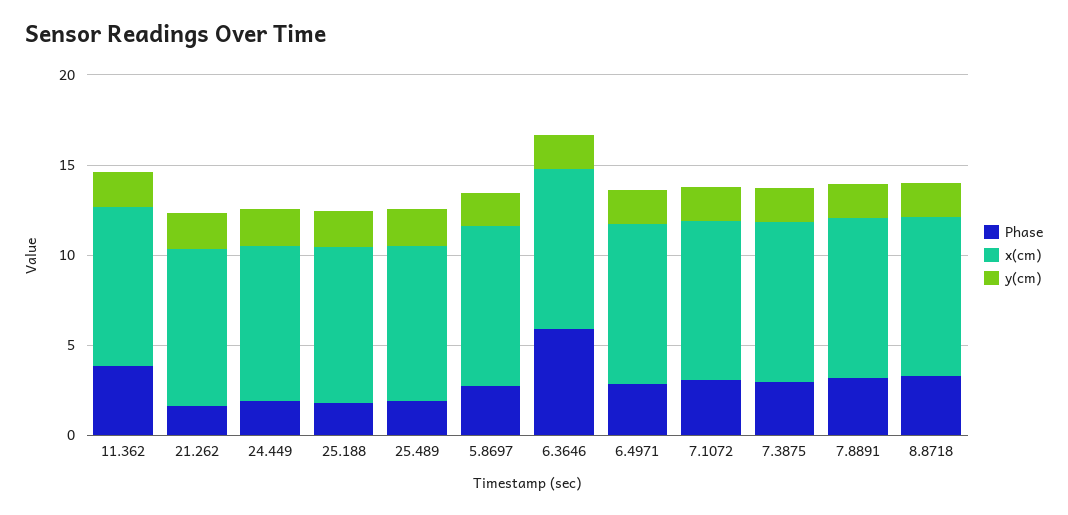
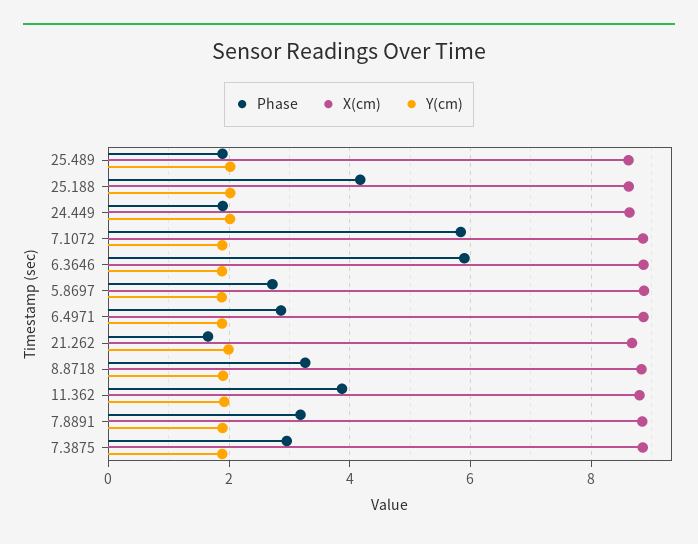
  {
    "Phase": {
      "11.362": 3.8,
      "21.262": 1.6,
      "24.449": 1.8,
-     "25.188": 2,
+     "25.188": 4.2,
      "25.489": 1.8,
      "5.8697": 2.8,
      "6.3646": 6,
      "6.4971": 2.8,
-     "7.1072": 3,
+     "7.1072": 5.8,
      "7.3875": 3,
      "7.8891": 3.2,
      "8.8718": 3.2
    },
    "x(cm)": {
      "11.362": 8.8,
      "21.262": 8.6,
      "24.449": 8.6,
      "25.188": 8.6,
      "25.489": 8.6,
      "5.8697": 8.8,
      "6.3646": 8.8,
      "6.4971": 8.8,
      "7.1072": 8.8,
      "7.3875": 8.8,
      "7.8891": 8.8,
      "8.8718": 8.8
    },
    "y(cm)": {
      "11.362": 2,
      "21.262": 2,
      "24.449": 2,
      "25.188": 2,
      "25.489": 2,
      "5.8697": 1.8,
      "6.3646": 1.8,
      "6.4971": 1.8,
      "7.1072": 1.8,
      "7.3875": 1.8,
      "7.8891": 1.8,
      "8.8718": 1.8
    }
  }

